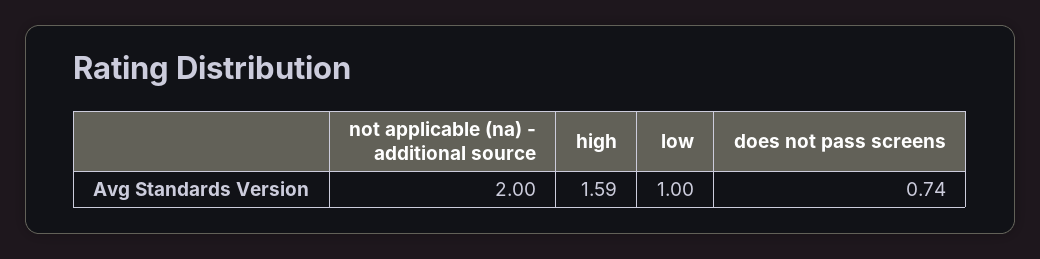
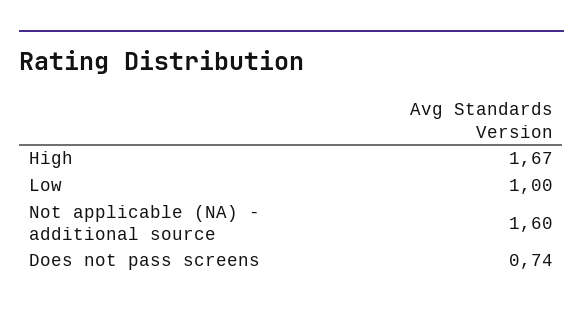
  {
-   "not applicable (na) - additional source": 2,
+   "not applicable (na) - additional source": 1.6,
-   "high": 1.59,
+   "high": 1.67,
    "low": 1,
    "does not pass screens": 0.74
  }

